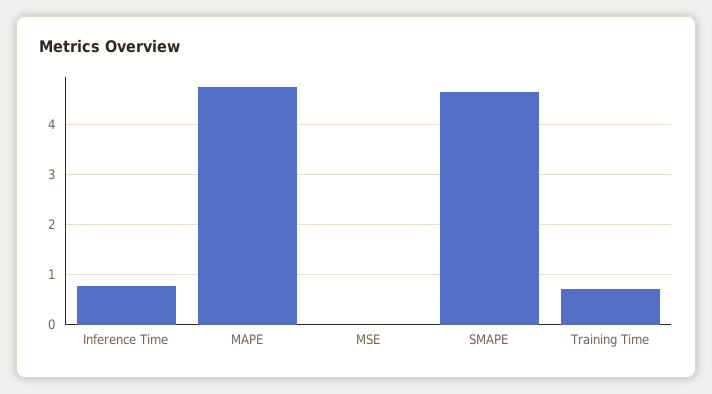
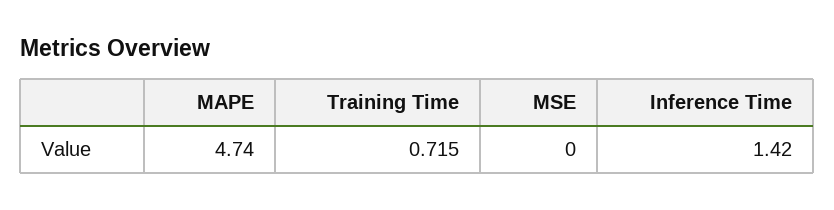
  {
-   "Inference Time": 0.8,
+   "Inference Time": 1.42,
    "MAPE": 4.74,
    "MSE": 0,
-   "SMAPE": 4.6,
    "Training Time": 0.715
  }

